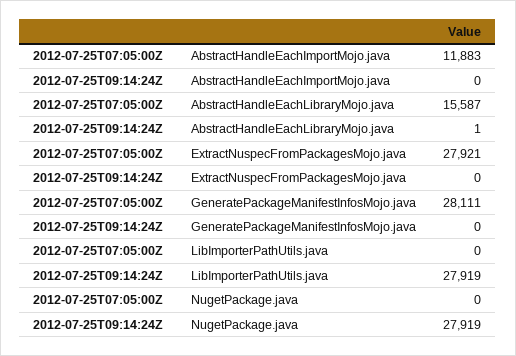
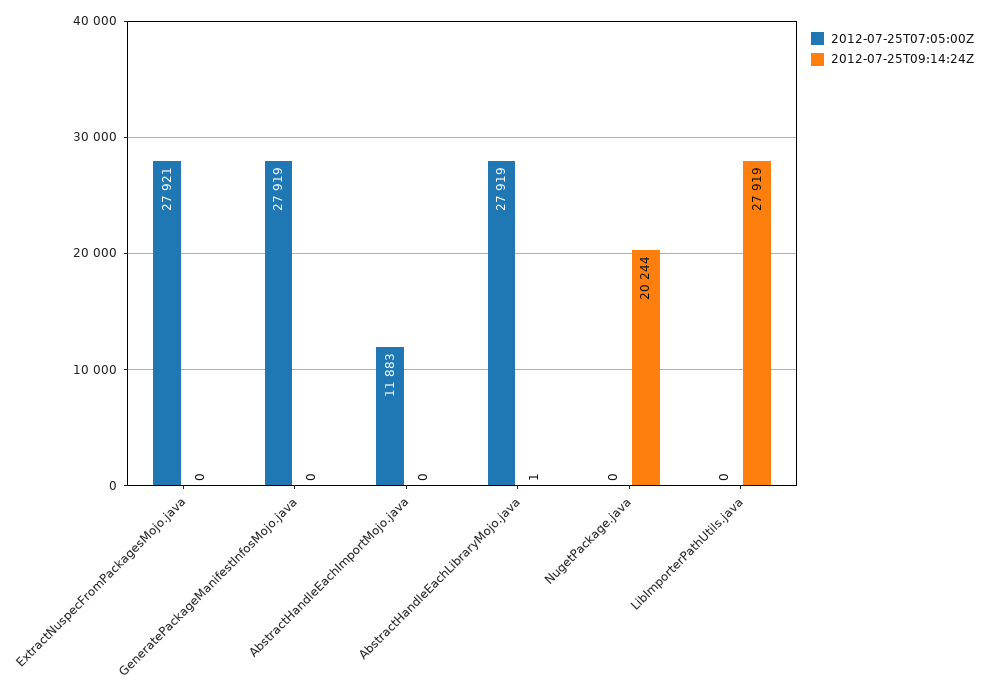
  {
    "2012-07-25T07:05:00Z": {
      "AbstractHandleEachImportMojo.java": 11883,
-     "AbstractHandleEachLibraryMojo.java": 15587,
+     "AbstractHandleEachLibraryMojo.java": 27919,
      "ExtractNuspecFromPackagesMojo.java": 27921,
-     "GeneratePackageManifestInfosMojo.java": 28111,
+     "GeneratePackageManifestInfosMojo.java": 27919,
      "LibImporterPathUtils.java": 0,
      "NugetPackage.java": 0
    },
    "2012-07-25T09:14:24Z": {
      "AbstractHandleEachImportMojo.java": 0,
      "AbstractHandleEachLibraryMojo.java": 1,
      "ExtractNuspecFromPackagesMojo.java": 0,
      "GeneratePackageManifestInfosMojo.java": 0,
      "LibImporterPathUtils.java": 27919,
-     "NugetPackage.java": 27919
+     "NugetPackage.java": 20244
    }
  }

